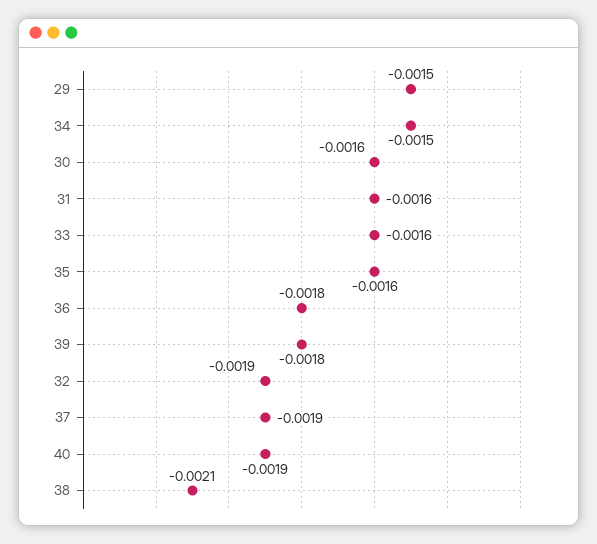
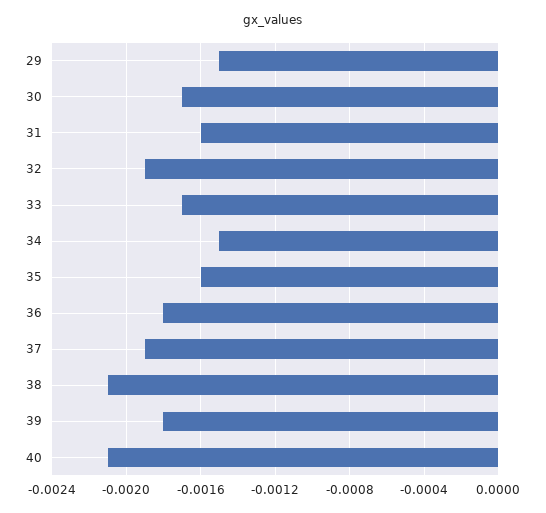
  {
    "29": -0.0015,
    "34": -0.0015,
-   "30": -0.0016,
+   "30": -0.0017,
    "31": -0.0016,
-   "33": -0.0016,
+   "33": -0.0017,
    "35": -0.0016,
    "36": -0.0018,
    "39": -0.0018,
    "32": -0.0019,
    "37": -0.0019,
-   "40": -0.0019,
+   "40": -0.0021,
    "38": -0.0021
  }

